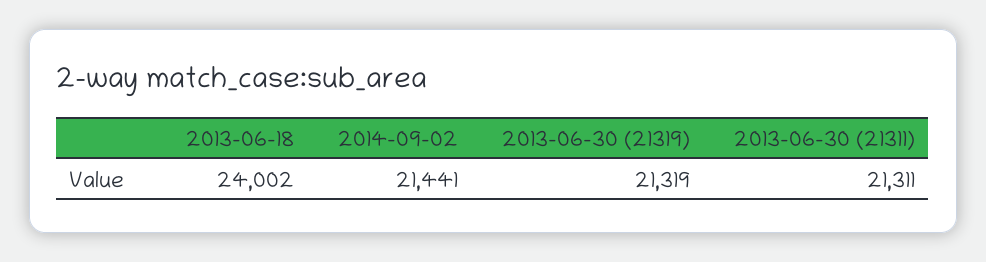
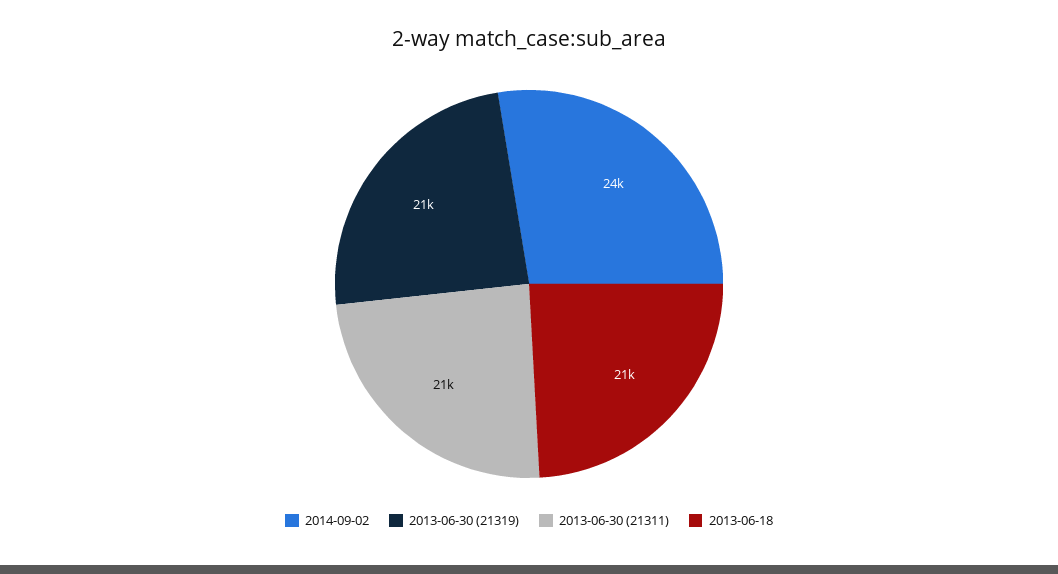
  {
-   "2013-06-18": 24002,
+   "2013-06-18": 21000,
-   "2014-09-02": 21441,
+   "2014-09-02": 24000,
    "2013-06-30 (21319)": 21319,
    "2013-06-30 (21311)": 21311
  }

